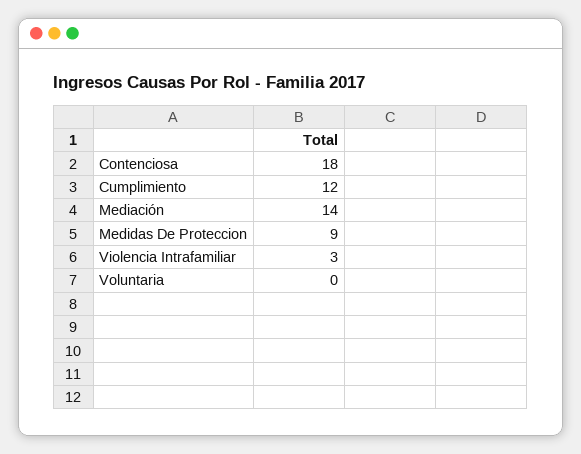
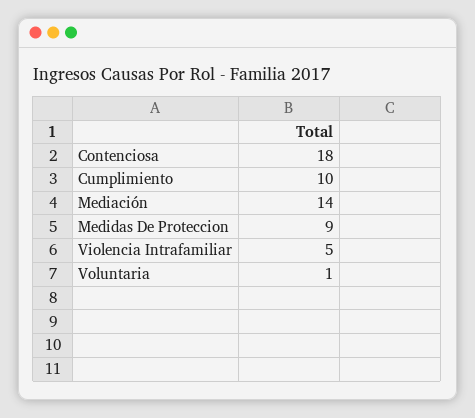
  {
    "Contenciosa": 18,
-   "Cumplimiento": 12,
+   "Cumplimiento": 10,
    "Mediación": 14,
    "Medidas De Proteccion": 9,
-   "Violencia Intrafamiliar": 3,
+   "Violencia Intrafamiliar": 5,
-   "Voluntaria": 0
+   "Voluntaria": 1
  }

